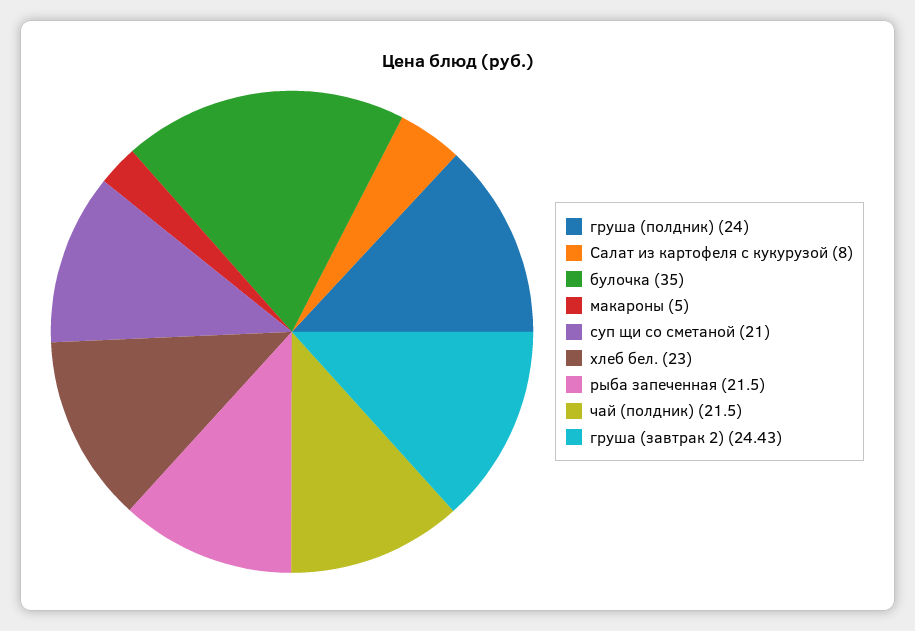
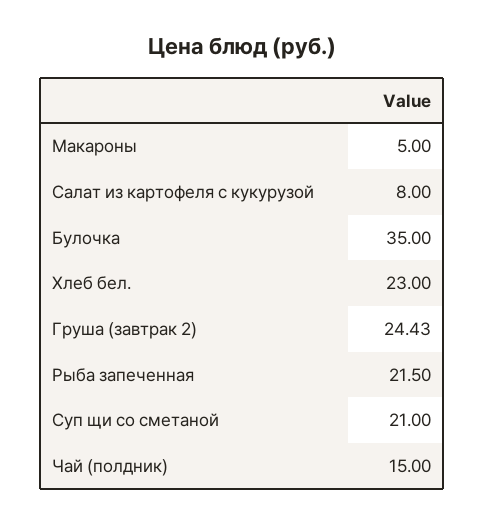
  {
-   "груша (полдник)": 24,
    "Салат из картофеля с кукурузой": 8,
    "булочка": 35,
    "макароны": 5,
    "суп щи со сметаной": 21,
    "хлеб бел.": 23,
    "рыба запеченная": 21.5,
-   "чай (полдник)": 21.5,
+   "чай (полдник)": 15,
    "груша (завтрак 2)": 24.43
  }

